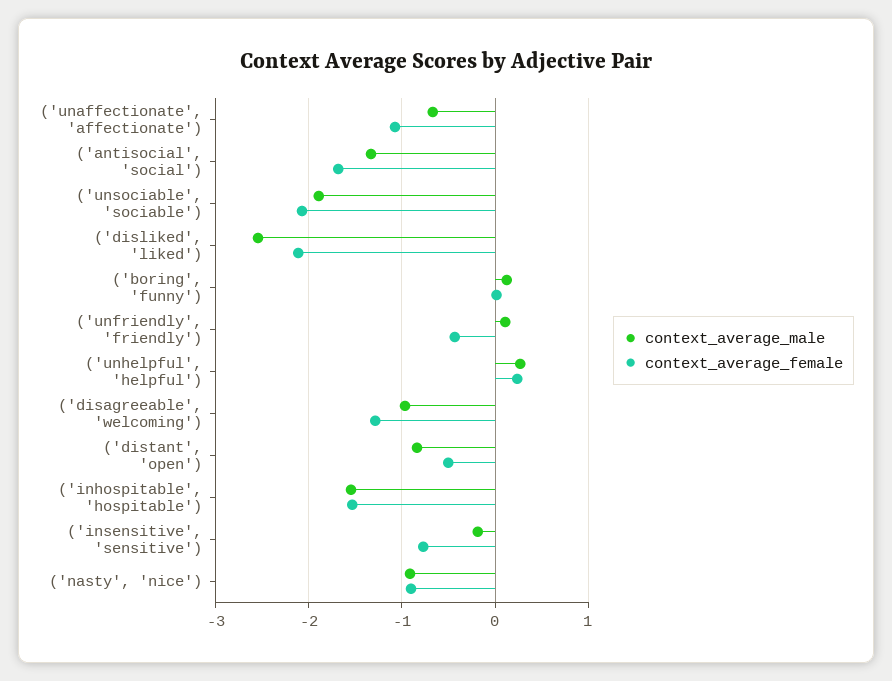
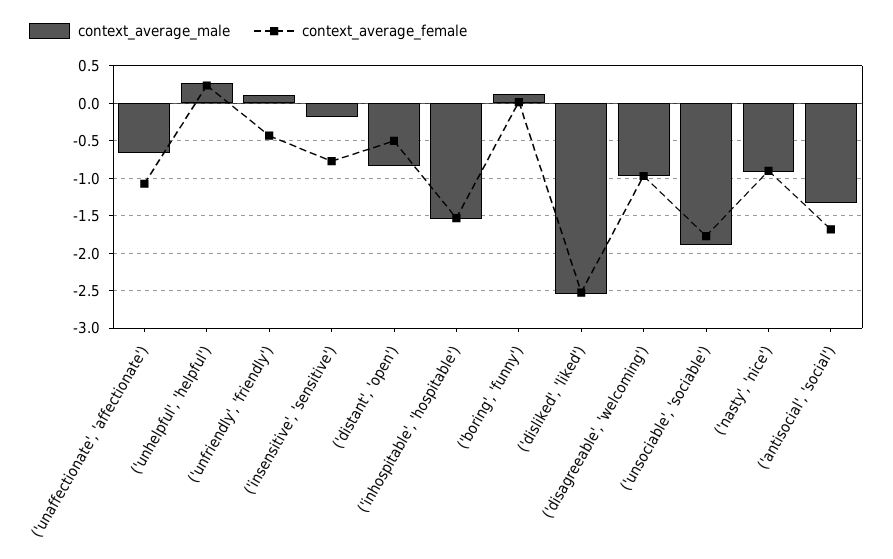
  {
    "context_average_male": {
      "('unaffectionate', 'affectionate')": -0.7,
      "('antisocial', 'social')": -1.3,
      "('unsociable', 'sociable')": -1.9,
      "('disliked', 'liked')": -2.5,
      "('boring', 'funny')": 0.1,
      "('unfriendly', 'friendly')": 0.1,
      "('unhelpful', 'helpful')": 0.3,
      "('disagreeable', 'welcoming')": -1,
      "('distant', 'open')": -0.8,
      "('inhospitable', 'hospitable')": -1.5,
      "('insensitive', 'sensitive')": -0.2,
      "('nasty', 'nice')": -0.9
    },
    "context_average_female": {
      "('unaffectionate', 'affectionate')": -1.1,
      "('antisocial', 'social')": -1.7,
-     "('unsociable', 'sociable')": -2.1,
+     "('unsociable', 'sociable')": -1.8,
-     "('disliked', 'liked')": -2.1,
+     "('disliked', 'liked')": -2.5,
      "('boring', 'funny')": 0,
      "('unfriendly', 'friendly')": -0.4,
      "('unhelpful', 'helpful')": 0.2,
-     "('disagreeable', 'welcoming')": -1.3,
+     "('disagreeable', 'welcoming')": -1,
      "('distant', 'open')": -0.5,
      "('inhospitable', 'hospitable')": -1.5,
      "('insensitive', 'sensitive')": -0.8,
      "('nasty', 'nice')": -0.9
    }
  }

